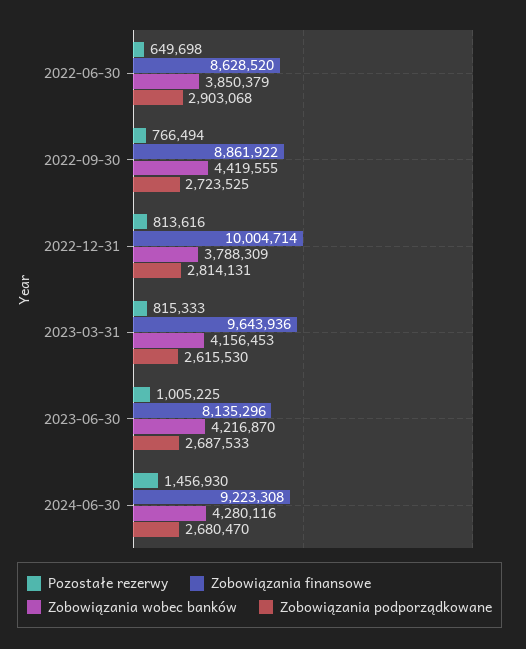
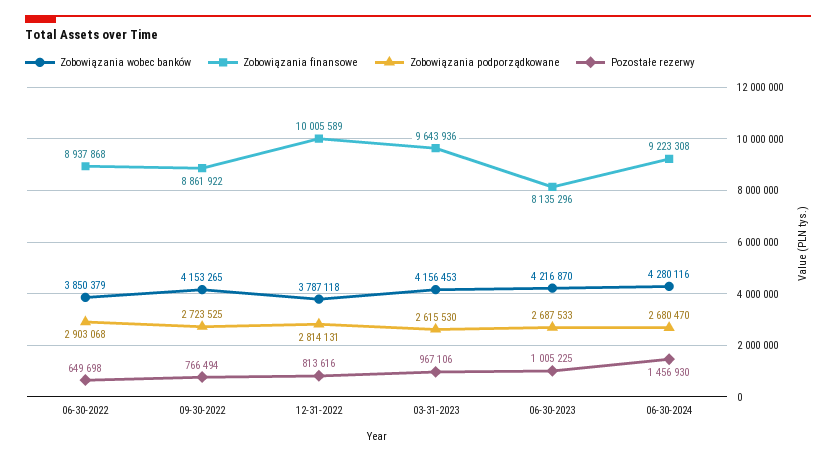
  {
    "Pozostałe rezerwy": {
      "2022-06-30": 649698,
      "2022-09-30": 766494,
      "2022-12-31": 813616,
-     "2023-03-31": 815333,
+     "2023-03-31": 967106,
      "2023-06-30": 1005225,
      "2024-06-30": 1456930
    },
    "Zobowiązania finansowe": {
-     "2022-06-30": 8628520,
+     "2022-06-30": 8937868,
      "2022-09-30": 8861922,
-     "2022-12-31": 10004714,
+     "2022-12-31": 10005589,
      "2023-03-31": 9643936,
      "2023-06-30": 8135296,
      "2024-06-30": 9223308
    },
    "Zobowiązania wobec banków": {
      "2022-06-30": 3850379,
-     "2022-09-30": 4419555,
+     "2022-09-30": 4153265,
-     "2022-12-31": 3788309,
+     "2022-12-31": 3787118,
      "2023-03-31": 4156453,
      "2023-06-30": 4216870,
      "2024-06-30": 4280116
    },
    "Zobowiązania podporządkowane": {
      "2022-06-30": 2903068,
      "2022-09-30": 2723525,
      "2022-12-31": 2814131,
      "2023-03-31": 2615530,
      "2023-06-30": 2687533,
      "2024-06-30": 2680470
    }
  }

